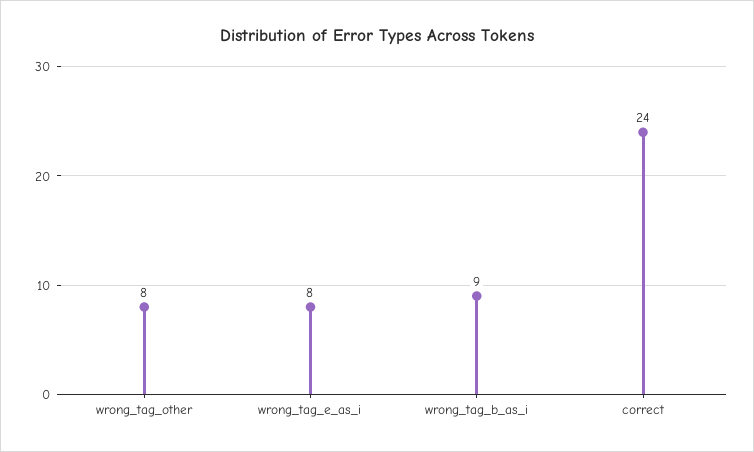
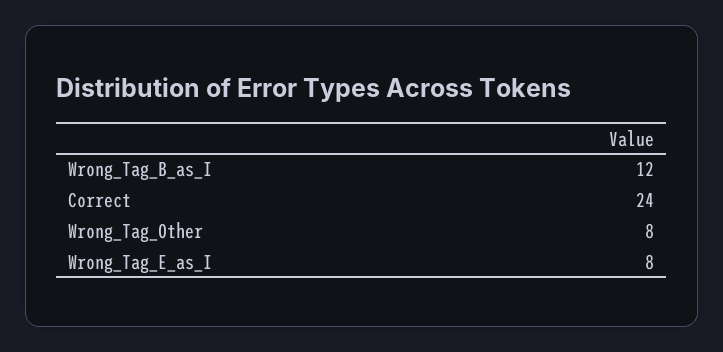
  {
    "wrong_tag_other": 8,
    "wrong_tag_e_as_i": 8,
-   "wrong_tag_b_as_i": 9,
+   "wrong_tag_b_as_i": 12,
    "correct": 24
  }

